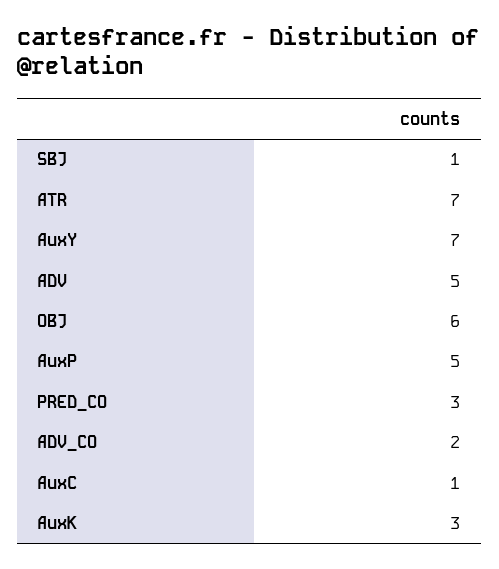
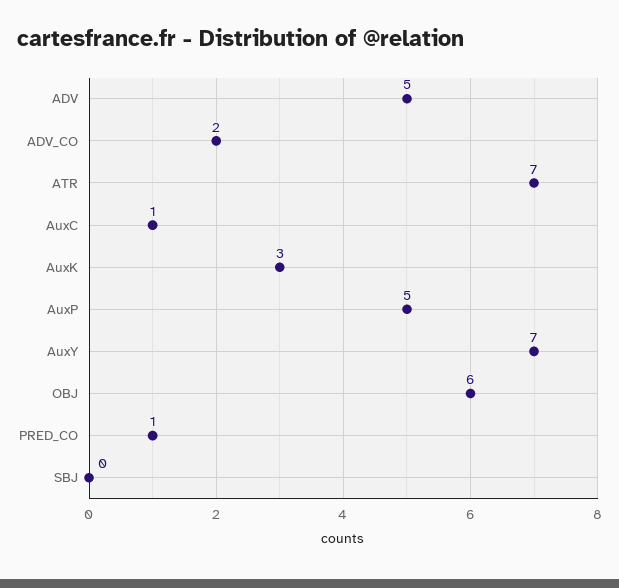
  {
-   "SBJ": 1,
+   "SBJ": 0,
    "ATR": 7,
    "AuxY": 7,
    "ADV": 5,
    "OBJ": 6,
    "AuxP": 5,
-   "PRED_CO": 3,
+   "PRED_CO": 1,
    "ADV_CO": 2,
    "AuxC": 1,
    "AuxK": 3
  }

